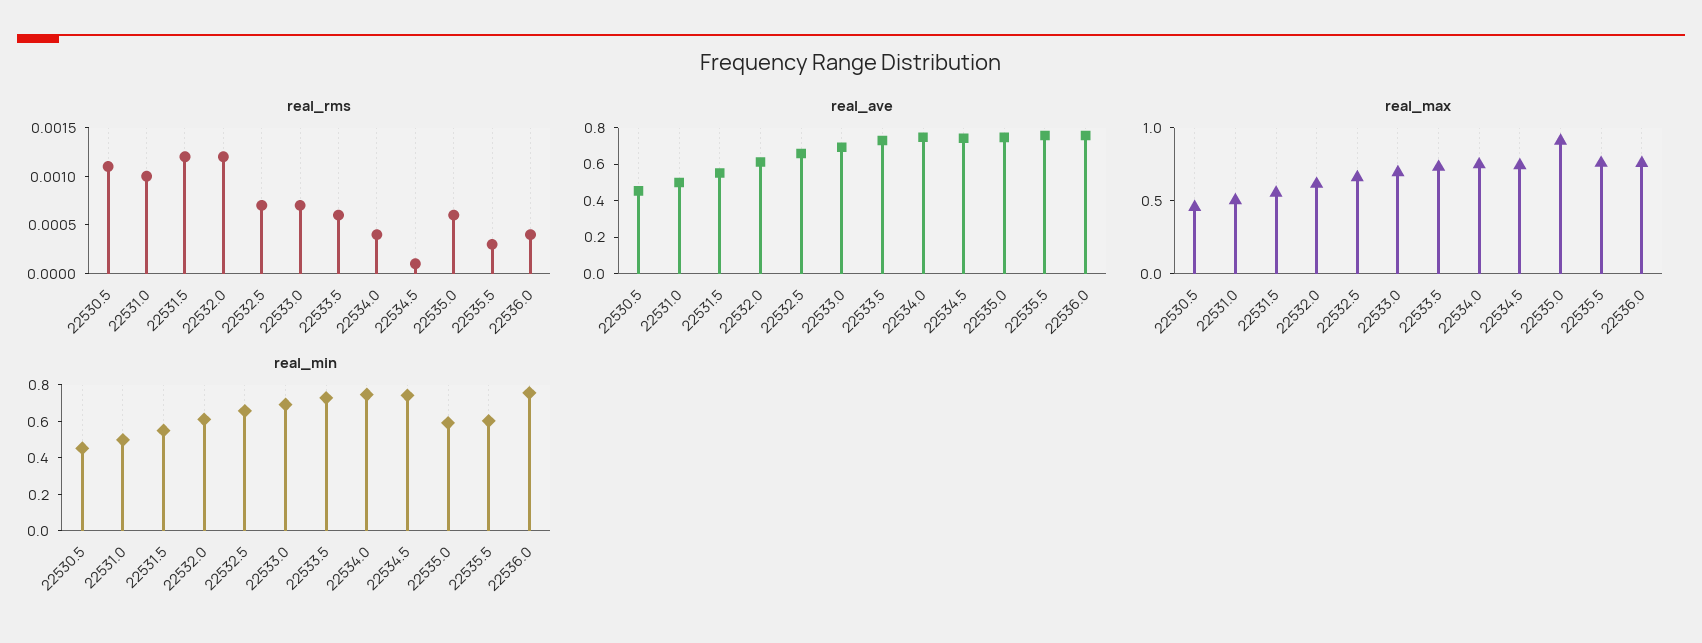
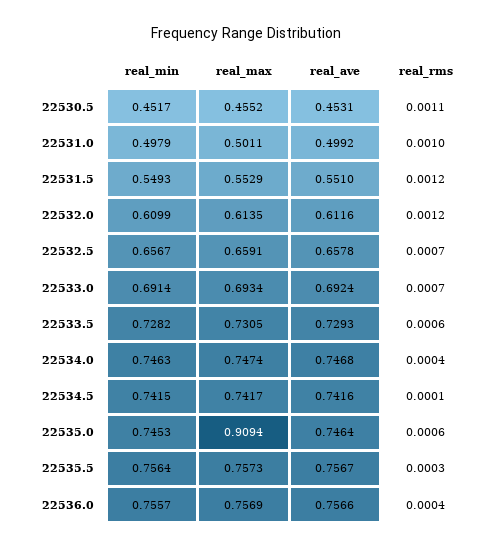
  {
    "real_rms": {
      "22530.5": 0.0011,
      "22531.0": 0.001,
      "22531.5": 0.0012,
      "22532.0": 0.0012,
      "22532.5": 0.0007,
      "22533.0": 0.0007,
      "22533.5": 0.0006,
      "22534.0": 0.0004,
      "22534.5": 0.0001,
      "22535.0": 0.0006,
      "22535.5": 0.0003,
      "22536.0": 0.0004
    },
    "real_ave": {
      "22530.5": 0.4531,
      "22531.0": 0.4992,
      "22531.5": 0.551,
      "22532.0": 0.6116,
      "22532.5": 0.6578,
      "22533.0": 0.6924,
      "22533.5": 0.7293,
      "22534.0": 0.7468,
      "22534.5": 0.7416,
      "22535.0": 0.7464,
      "22535.5": 0.7567,
      "22536.0": 0.7566
    },
    "real_max": {
      "22530.5": 0.4552,
      "22531.0": 0.5011,
      "22531.5": 0.5529,
      "22532.0": 0.6135,
      "22532.5": 0.6591,
      "22533.0": 0.6934,
      "22533.5": 0.7305,
      "22534.0": 0.7474,
      "22534.5": 0.7417,
      "22535.0": 0.9094,
      "22535.5": 0.7573,
      "22536.0": 0.7569
    },
    "real_min": {
      "22530.5": 0.4517,
      "22531.0": 0.4979,
      "22531.5": 0.5493,
      "22532.0": 0.6099,
      "22532.5": 0.6567,
      "22533.0": 0.6914,
      "22533.5": 0.7282,
      "22534.0": 0.7463,
      "22534.5": 0.7415,
-     "22535.0": 0.6,
+     "22535.0": 0.7453,
-     "22535.5": 0.6,
+     "22535.5": 0.7564,
      "22536.0": 0.7557
    }
  }

